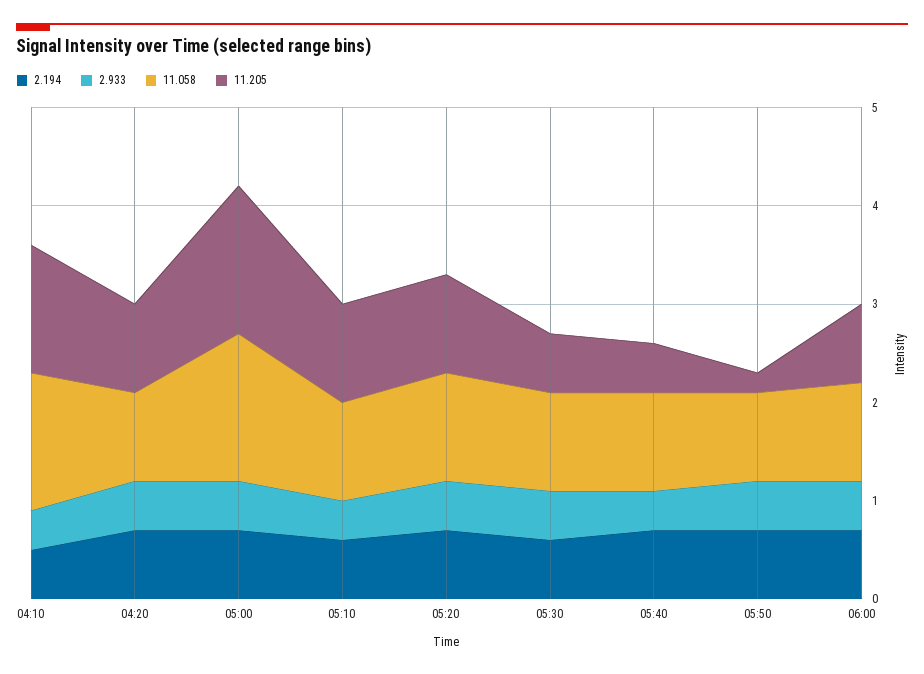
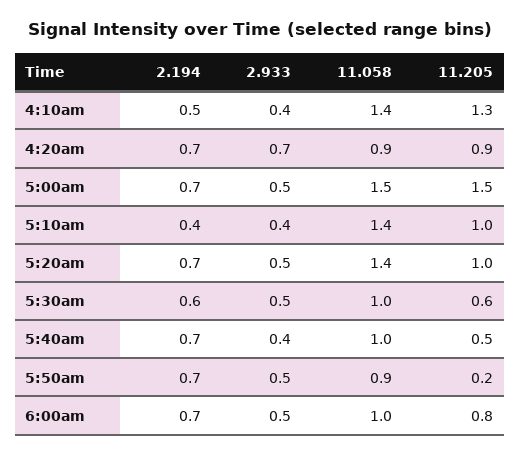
  {
    "2.194": {
      "04:10": 0.5,
      "04:20": 0.7,
      "05:00": 0.7,
-     "05:10": 0.6,
+     "05:10": 0.4,
      "05:20": 0.7,
      "05:30": 0.6,
      "05:40": 0.7,
      "05:50": 0.7,
      "06:00": 0.7
    },
    "2.933": {
      "04:10": 0.4,
-     "04:20": 0.5,
+     "04:20": 0.7,
      "05:00": 0.5,
      "05:10": 0.4,
      "05:20": 0.5,
      "05:30": 0.5,
      "05:40": 0.4,
      "05:50": 0.5,
      "06:00": 0.5
    },
    "11.058": {
      "04:10": 1.4,
      "04:20": 0.9,
      "05:00": 1.5,
-     "05:10": 1,
+     "05:10": 1.4,
-     "05:20": 1.1,
+     "05:20": 1.4,
      "05:30": 1,
      "05:40": 1,
      "05:50": 0.9,
      "06:00": 1
    },
    "11.205": {
      "04:10": 1.3,
      "04:20": 0.9,
      "05:00": 1.5,
      "05:10": 1,
      "05:20": 1,
      "05:30": 0.6,
      "05:40": 0.5,
      "05:50": 0.2,
      "06:00": 0.8
    }
  }

